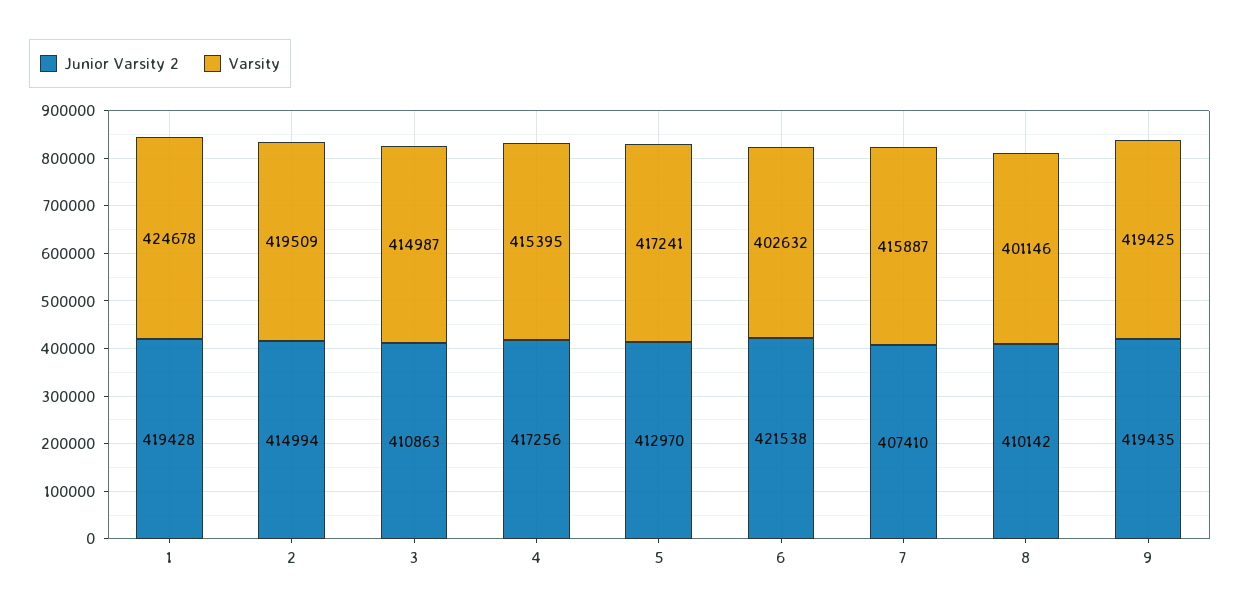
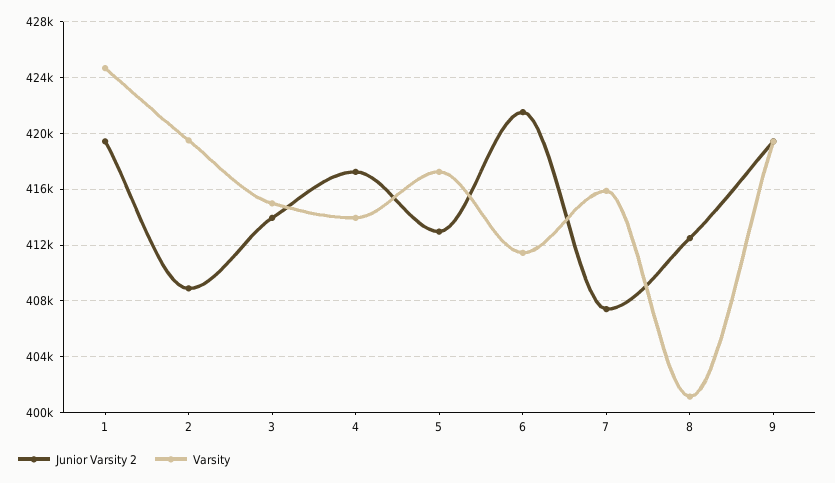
  {
    "Junior Varsity 2": {
      "1": 419428,
-     "2": 414994,
+     "2": 409000,
-     "3": 410863,
+     "3": 414000,
      "4": 417256,
      "5": 412970,
      "6": 421538,
      "7": 407410,
-     "8": 410142,
+     "8": 412500,
      "9": 419435
    },
    "Varsity": {
      "1": 424678,
      "2": 419509,
      "3": 414987,
-     "4": 415395,
+     "4": 414000,
      "5": 417241,
-     "6": 402632,
+     "6": 411500,
      "7": 415887,
      "8": 401146,
      "9": 419425
    }
  }

